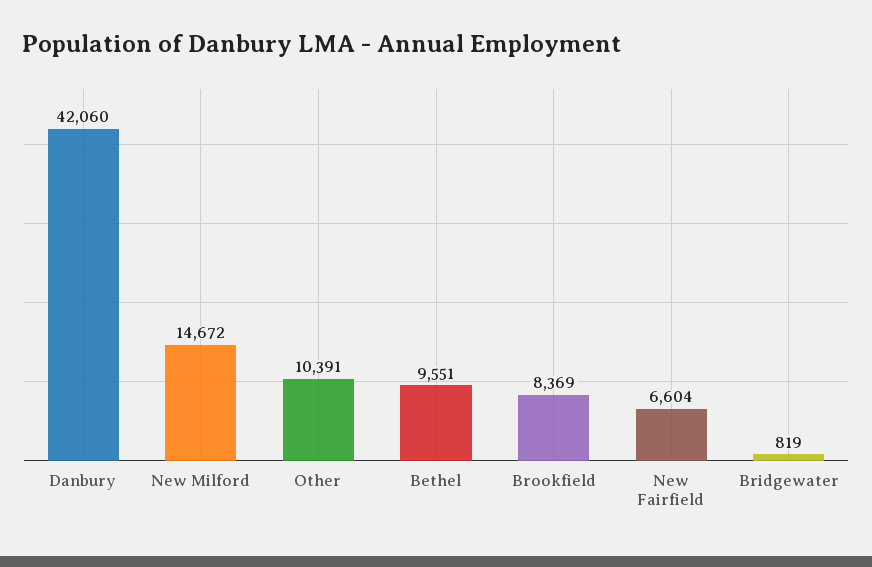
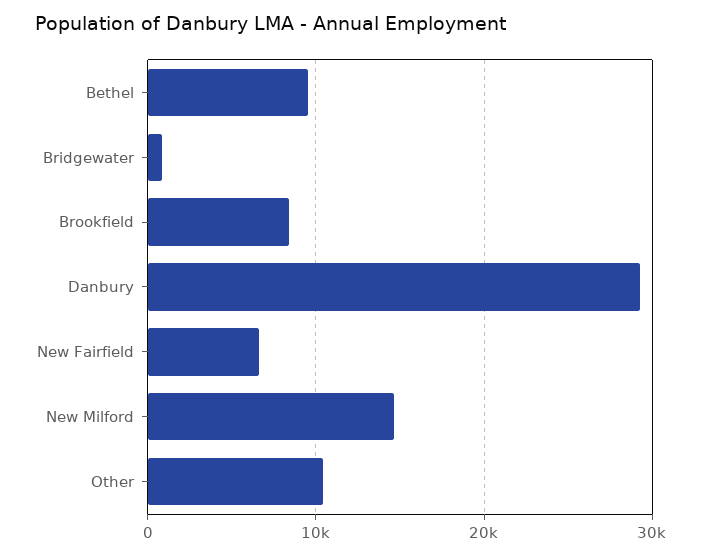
  {
-   "Danbury": 42060,
+   "Danbury": 29000,
    "New Milford": 14672,
    "Other": 10391,
    "Bethel": 9551,
    "Brookfield": 8369,
    "New Fairfield": 6604,
    "Bridgewater": 819
  }

